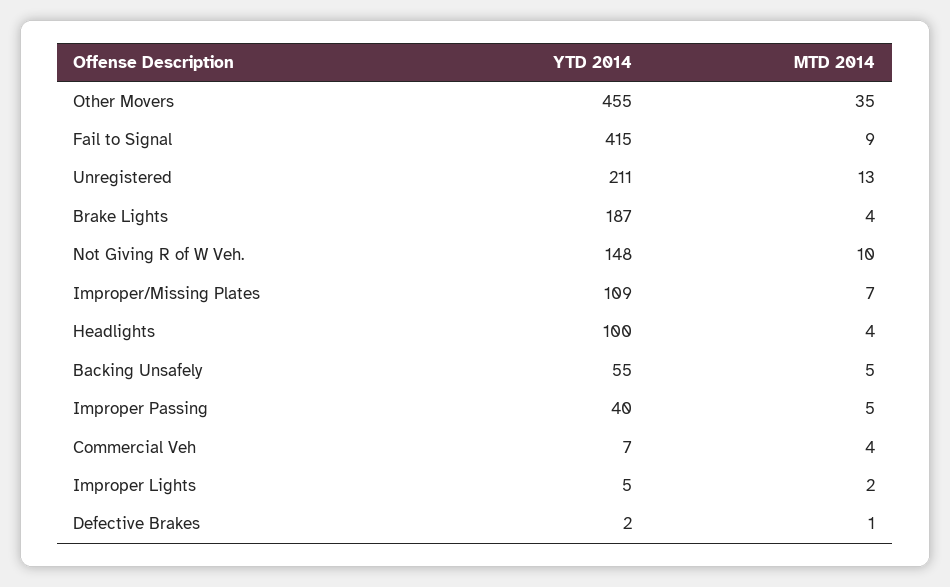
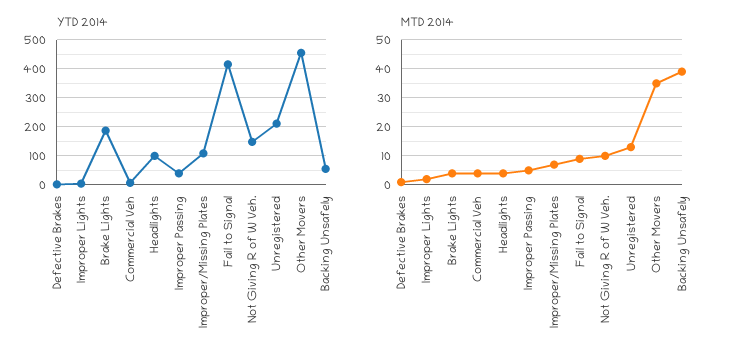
  {
    "YTD 2014": {
      "Other Movers": 455,
      "Fail to Signal": 415,
      "Unregistered": 211,
      "Brake Lights": 187,
      "Not Giving R of W Veh.": 148,
      "Improper/Missing Plates": 109,
      "Headlights": 100,
      "Backing Unsafely": 55,
      "Improper Passing": 40,
      "Commercial Veh": 7,
      "Improper Lights": 5,
      "Defective Brakes": 2
    },
    "MTD 2014": {
      "Other Movers": 35,
      "Fail to Signal": 9,
      "Unregistered": 13,
      "Brake Lights": 4,
      "Not Giving R of W Veh.": 10,
      "Improper/Missing Plates": 7,
      "Headlights": 4,
-     "Backing Unsafely": 5,
+     "Backing Unsafely": 40,
      "Improper Passing": 5,
      "Commercial Veh": 4,
      "Improper Lights": 2,
      "Defective Brakes": 1
    }
  }

